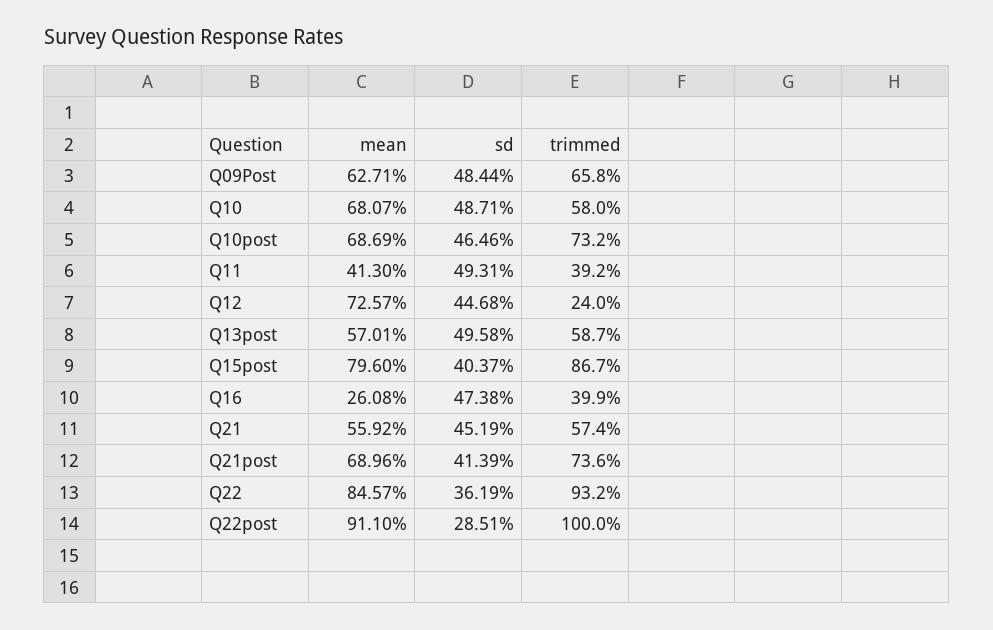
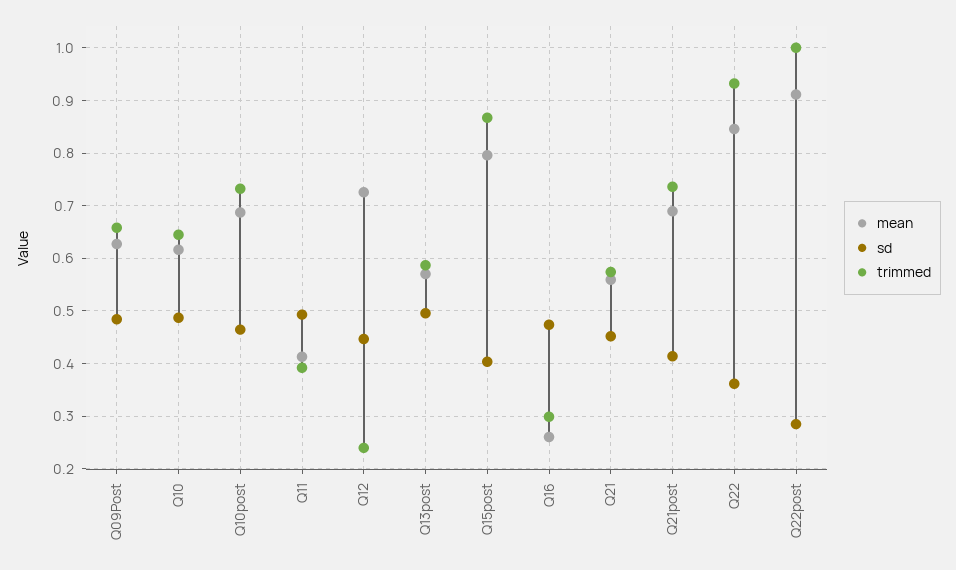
  {
    "mean": {
      "Q09Post": 0.6271,
-     "Q10": 0.6807,
+     "Q10": 0.62,
      "Q10post": 0.6869,
      "Q11": 0.413,
      "Q12": 0.7257,
      "Q13post": 0.5701,
      "Q15post": 0.796,
      "Q16": 0.2608,
      "Q21": 0.5592,
      "Q21post": 0.6896,
      "Q22": 0.8457,
      "Q22post": 0.911
    },
    "sd": {
      "Q09Post": 0.4844,
      "Q10": 0.4871,
      "Q10post": 0.4646,
      "Q11": 0.4931,
      "Q12": 0.4468,
      "Q13post": 0.4958,
      "Q15post": 0.4037,
      "Q16": 0.4738,
      "Q21": 0.4519,
      "Q21post": 0.4139,
      "Q22": 0.3619,
      "Q22post": 0.2851
    },
    "trimmed": {
      "Q09Post": 0.658,
-     "Q10": 0.58,
+     "Q10": 0.64,
      "Q10post": 0.732,
      "Q11": 0.392,
      "Q12": 0.24,
      "Q13post": 0.587,
      "Q15post": 0.867,
-     "Q16": 0.399,
+     "Q16": 0.3,
      "Q21": 0.574,
      "Q21post": 0.736,
      "Q22": 0.932,
      "Q22post": 1
    }
  }

